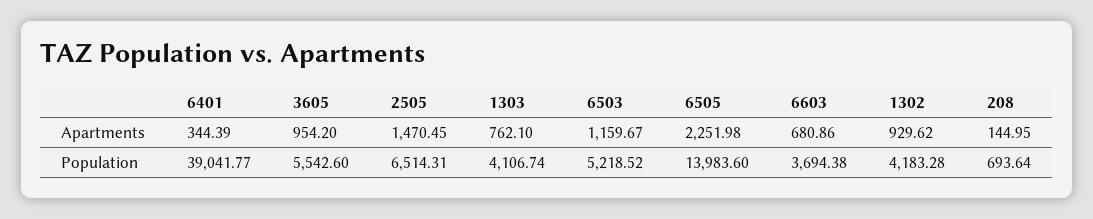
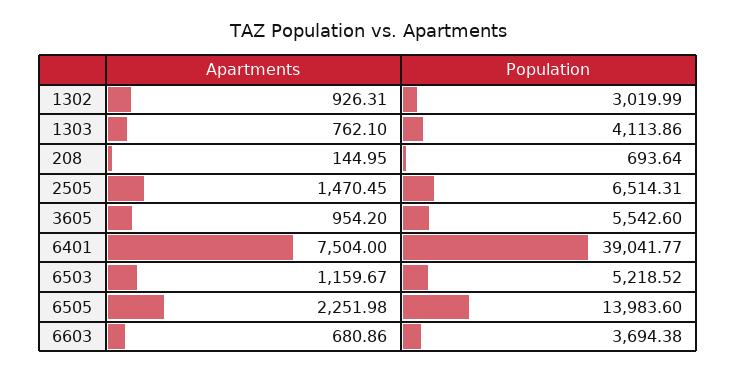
  {
    "6401": {
-     "Apartments": 344.39,
+     "Apartments": 7504,
      "Population": 39041.77
    },
    "3605": {
      "Apartments": 954.2,
      "Population": 5542.6
    },
    "2505": {
      "Apartments": 1470.45,
      "Population": 6514.31
    },
    "1303": {
      "Apartments": 762.1,
-     "Population": 4106.74
+     "Population": 4113.86
    },
    "6503": {
      "Apartments": 1159.67,
      "Population": 5218.52
    },
    "6505": {
      "Apartments": 2251.98,
      "Population": 13983.6
    },
    "6603": {
      "Apartments": 680.86,
      "Population": 3694.38
    },
    "1302": {
-     "Apartments": 929.62,
+     "Apartments": 926.31,
-     "Population": 4183.28
+     "Population": 3019.99
    },
    "208": {
      "Apartments": 144.95,
      "Population": 693.64
    }
  }

